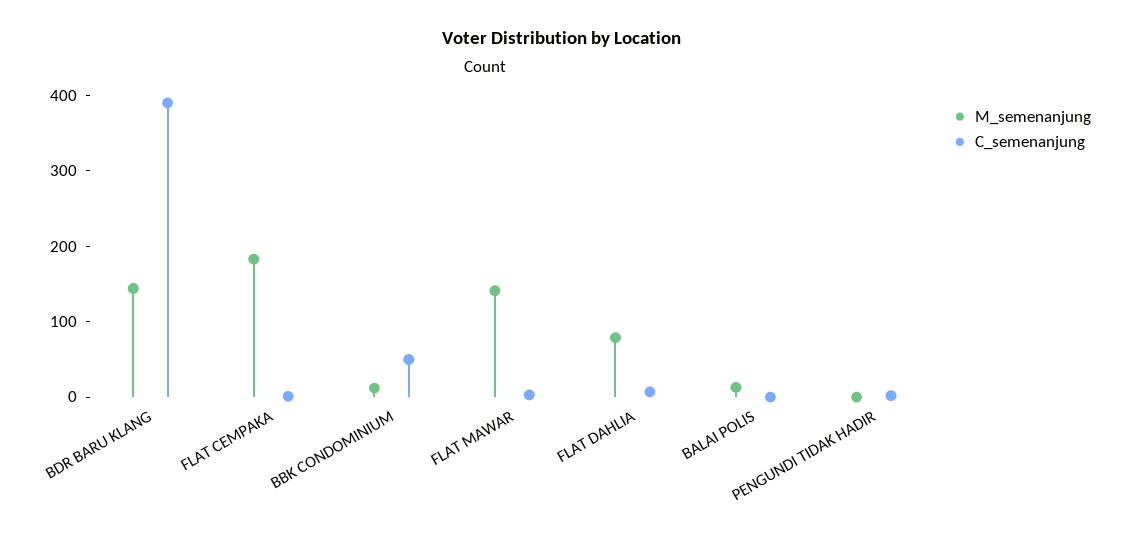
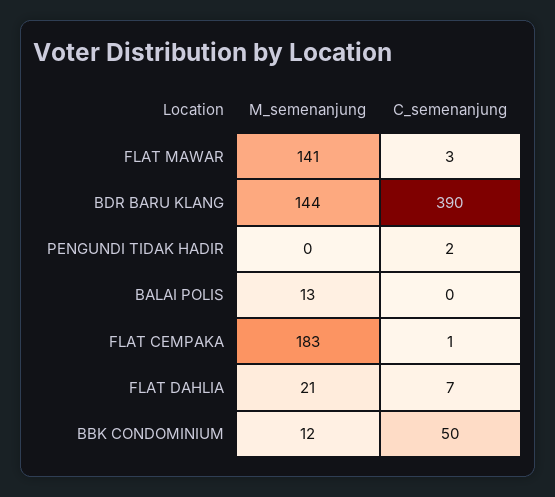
  {
    "M_semenanjung": {
      "BDR BARU KLANG": 144,
      "FLAT CEMPAKA": 183,
      "BBK CONDOMINIUM": 12,
      "FLAT MAWAR": 141,
-     "FLAT DAHLIA": 80,
+     "FLAT DAHLIA": 21,
      "BALAI POLIS": 13,
      "PENGUNDI TIDAK HADIR": 0
    },
    "C_semenanjung": {
      "BDR BARU KLANG": 390,
      "FLAT CEMPAKA": 1,
      "BBK CONDOMINIUM": 50,
      "FLAT MAWAR": 3,
      "FLAT DAHLIA": 7,
      "BALAI POLIS": 0,
      "PENGUNDI TIDAK HADIR": 2
    }
  }

